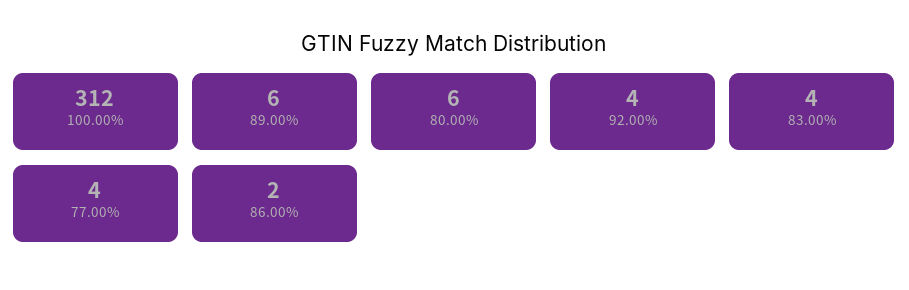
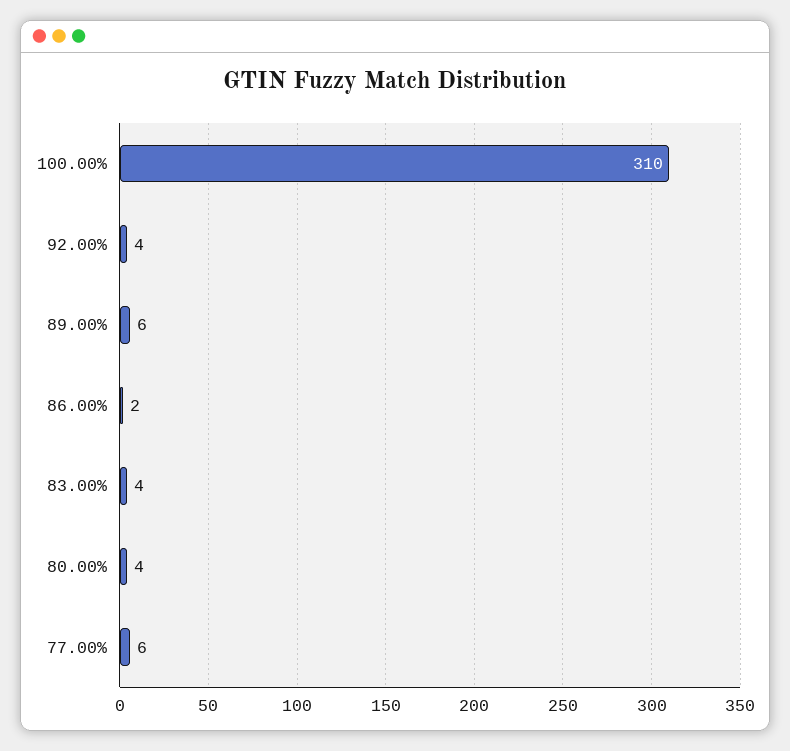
  {
-   "100.00%": 312,
+   "100.00%": 310,
    "89.00%": 6,
-   "80.00%": 6,
+   "80.00%": 4,
    "92.00%": 4,
    "83.00%": 4,
-   "77.00%": 4,
+   "77.00%": 6,
    "86.00%": 2
  }

